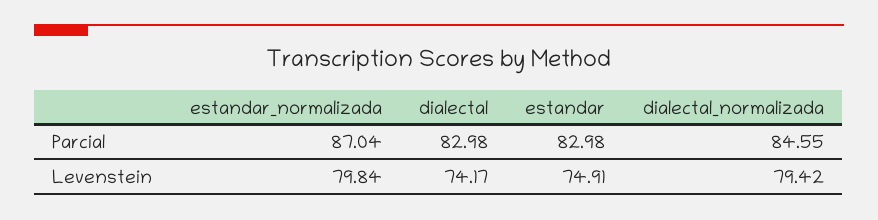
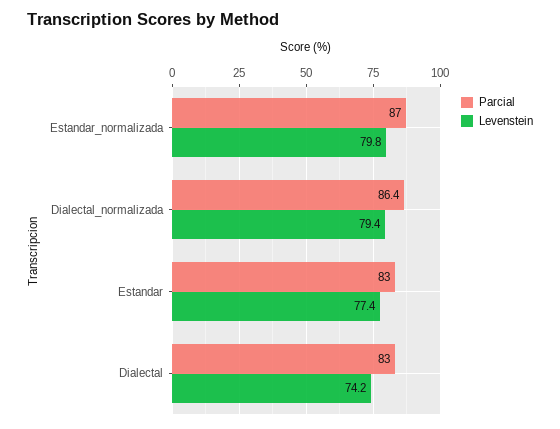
  {
    "Parcial": {
      "estandar_normalizada": 87.04,
      "dialectal": 82.98,
      "estandar": 82.98,
-     "dialectal_normalizada": 84.55
+     "dialectal_normalizada": 86.4
    },
    "Levenstein": {
      "estandar_normalizada": 79.84,
      "dialectal": 74.17,
-     "estandar": 74.91,
+     "estandar": 77.4,
      "dialectal_normalizada": 79.42
    }
  }

